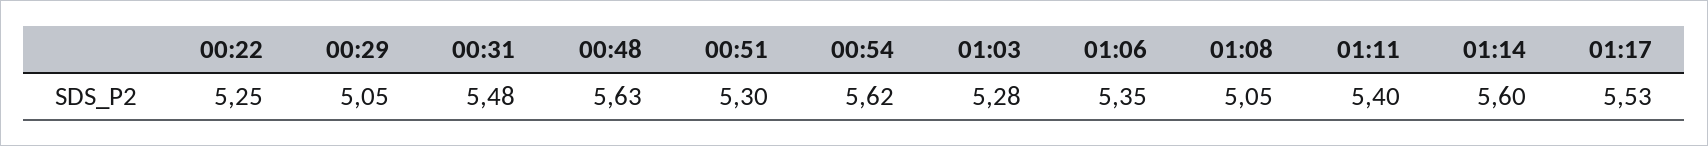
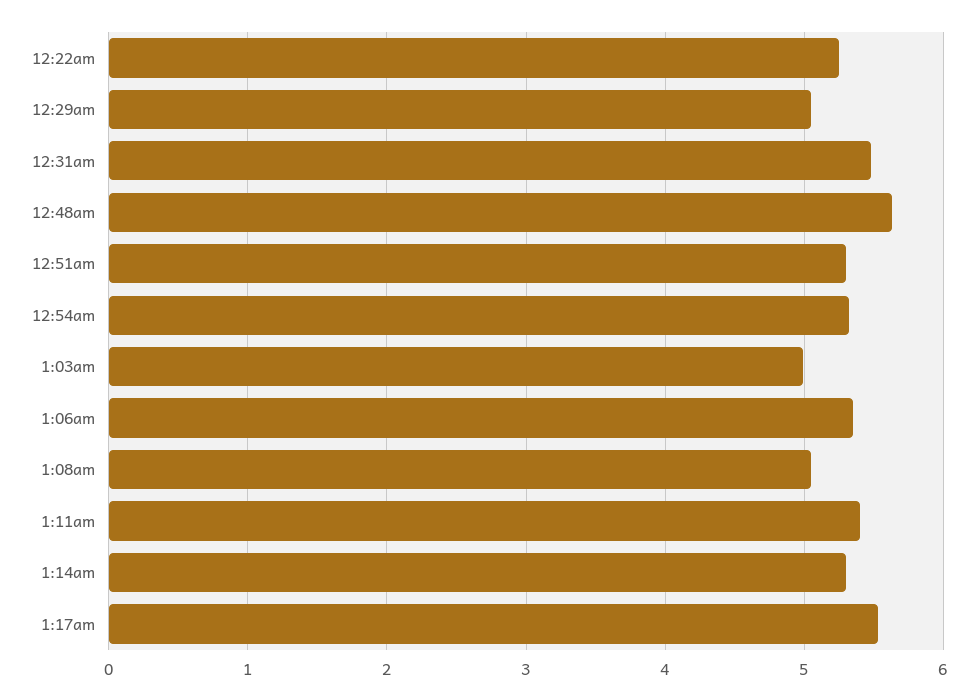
  {
    "00:22": 5.25,
    "00:29": 5.05,
    "00:31": 5.48,
    "00:48": 5.63,
    "00:51": 5.3,
-   "00:54": 5.62,
+   "00:54": 5.3,
-   "01:03": 5.28,
+   "01:03": 5,
    "01:06": 5.35,
    "01:08": 5.05,
    "01:11": 5.4,
-   "01:14": 5.6,
+   "01:14": 5.3,
    "01:17": 5.53
  }

